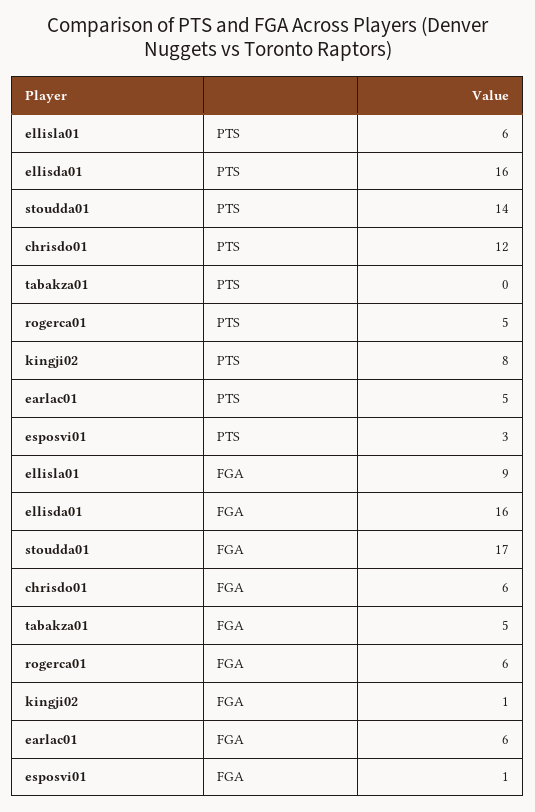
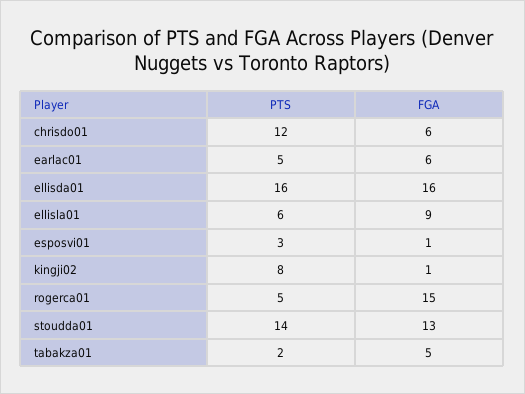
  {
    "ellisla01": {
      "PTS": 6,
      "FGA": 9
    },
    "ellisda01": {
      "PTS": 16,
      "FGA": 16
    },
    "stoudda01": {
      "PTS": 14,
-     "FGA": 17
+     "FGA": 13
    },
    "chrisdo01": {
      "PTS": 12,
      "FGA": 6
    },
    "tabakza01": {
-     "PTS": 0,
+     "PTS": 2,
      "FGA": 5
    },
    "rogerca01": {
      "PTS": 5,
-     "FGA": 6
+     "FGA": 15
    },
    "kingji02": {
      "PTS": 8,
      "FGA": 1
    },
    "earlac01": {
      "PTS": 5,
      "FGA": 6
    },
    "esposvi01": {
      "PTS": 3,
      "FGA": 1
    }
  }

